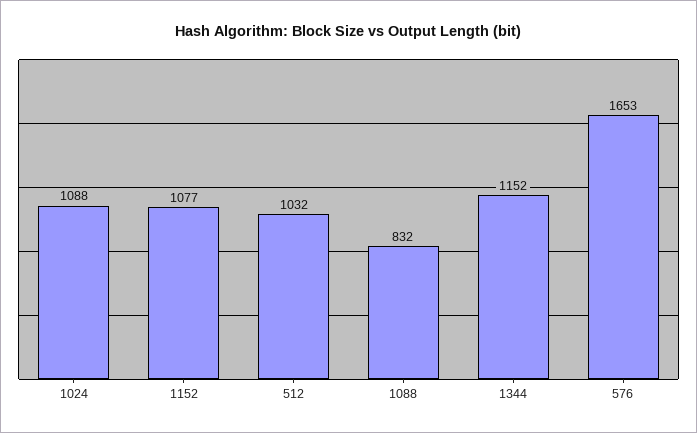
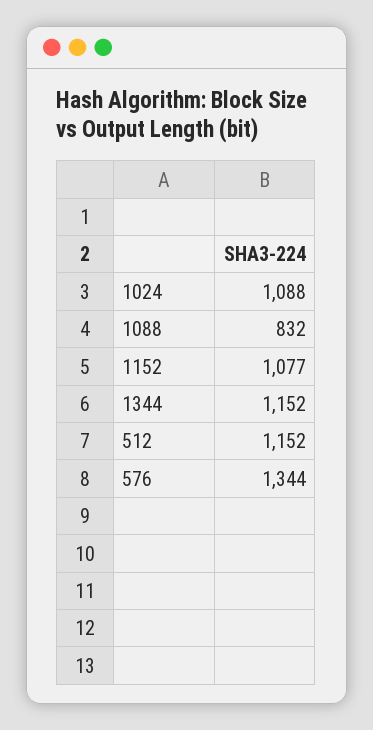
  {
    "1024": 1088,
    "1152": 1077,
-   "512": 1032,
+   "512": 1152,
    "1088": 832,
    "1344": 1152,
-   "576": 1653
+   "576": 1344
  }

